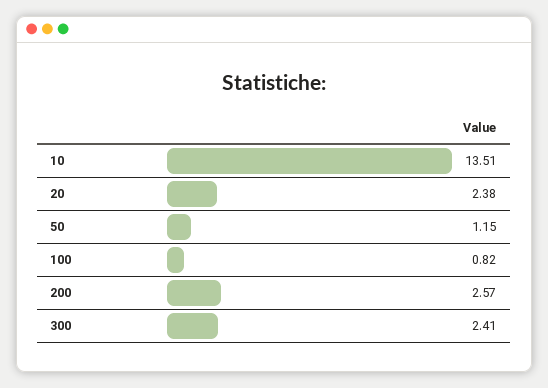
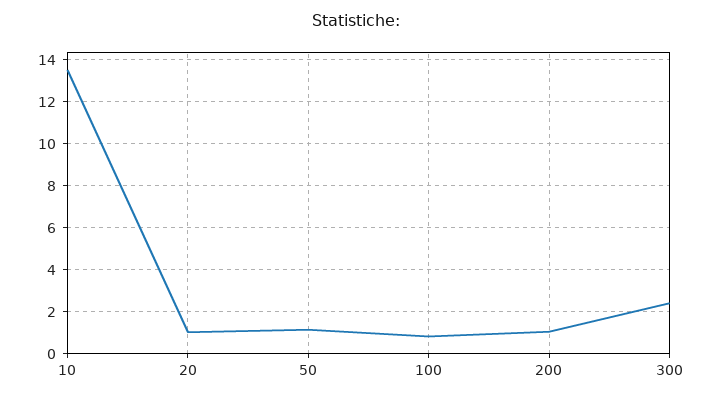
  {
    "10": 13.51,
-   "20": 2.38,
+   "20": 1,
    "50": 1.15,
    "100": 0.82,
-   "200": 2.57,
+   "200": 1,
    "300": 2.41
  }

